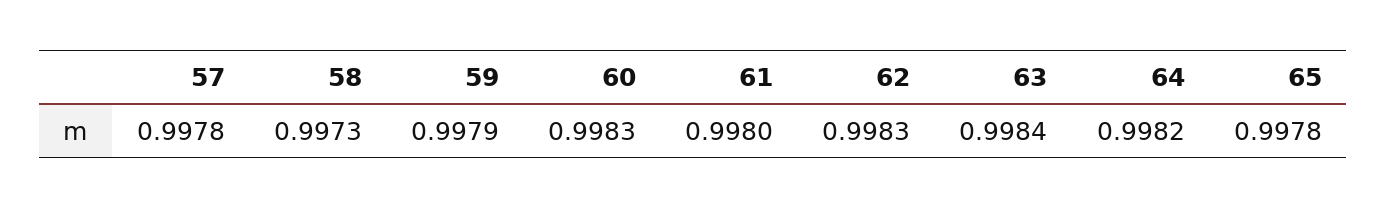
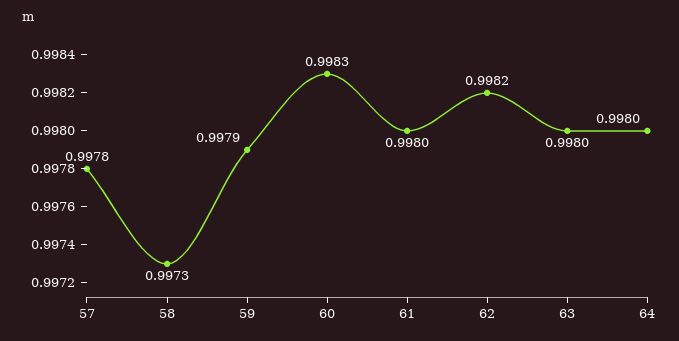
  {
    "57": 0.9978,
    "58": 0.9973,
    "59": 0.9979,
    "60": 0.9983,
    "61": 0.998,
-   "62": 0.9983,
+   "62": 0.9982,
-   "63": 0.9984,
+   "63": 0.998,
-   "64": 0.9982,
+   "64": 0.998
-   "65": 0.9978
  }

